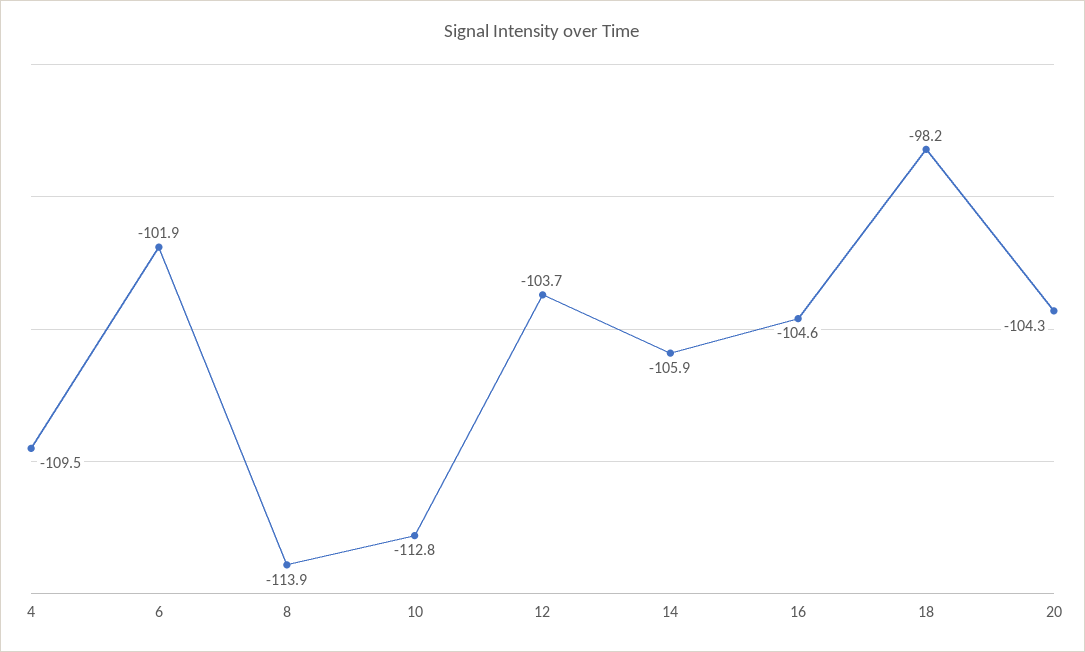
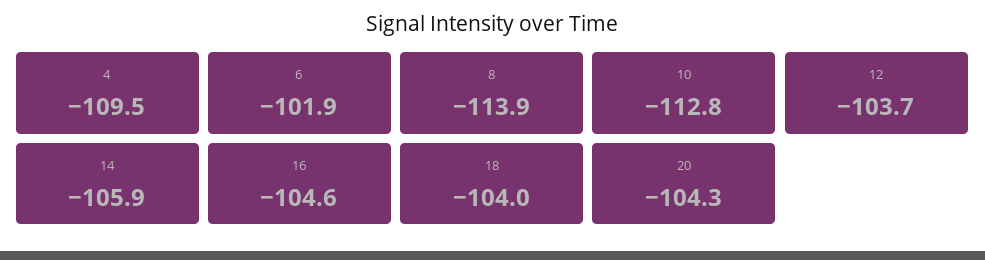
  {
    "4": -109.5,
    "6": -101.9,
    "8": -113.9,
    "10": -112.8,
    "12": -103.7,
    "14": -105.9,
    "16": -104.6,
-   "18": -98.2,
+   "18": -104,
    "20": -104.3
  }

